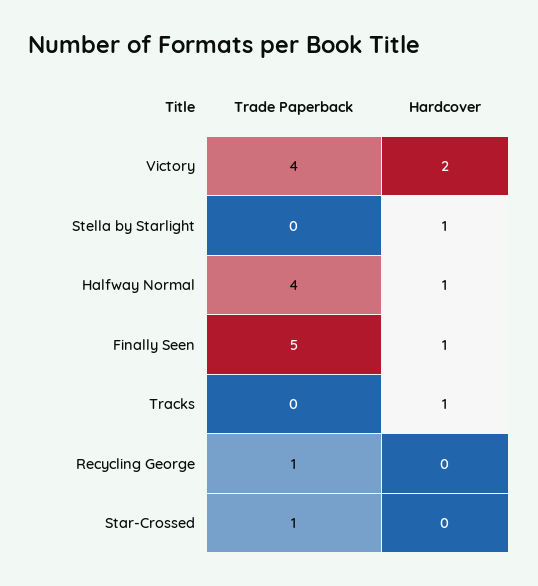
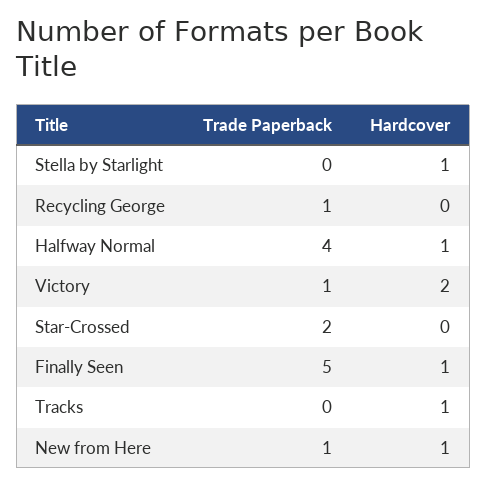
  {
    "Trade Paperback": {
-     "Victory": 4,
+     "Victory": 1,
      "Stella by Starlight": 0,
      "Halfway Normal": 4,
      "Finally Seen": 5,
      "Tracks": 0,
      "Recycling George": 1,
-     "Star-Crossed": 1
+     "Star-Crossed": 2,
+     "New from Here": 1
    },
    "Hardcover": {
      "Victory": 2,
      "Stella by Starlight": 1,
      "Halfway Normal": 1,
      "Finally Seen": 1,
      "Tracks": 1,
      "Recycling George": 0,
-     "Star-Crossed": 0
+     "Star-Crossed": 0,
+     "New from Here": 1
    }
  }

